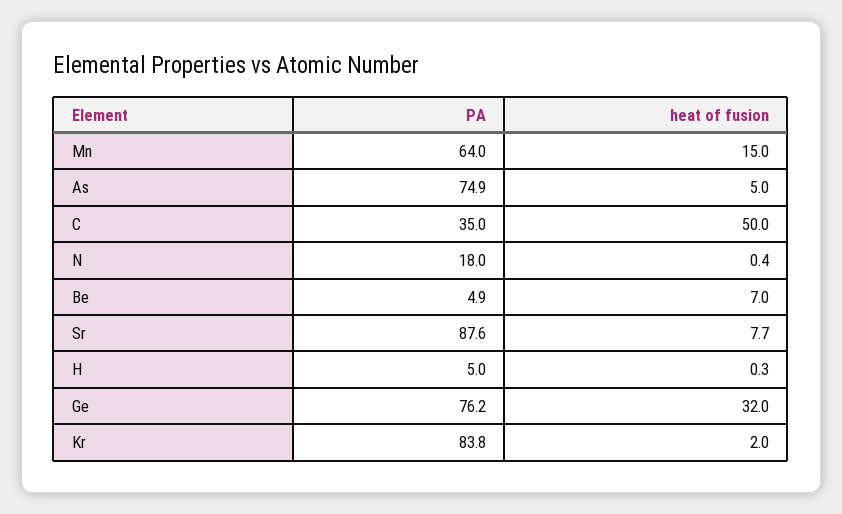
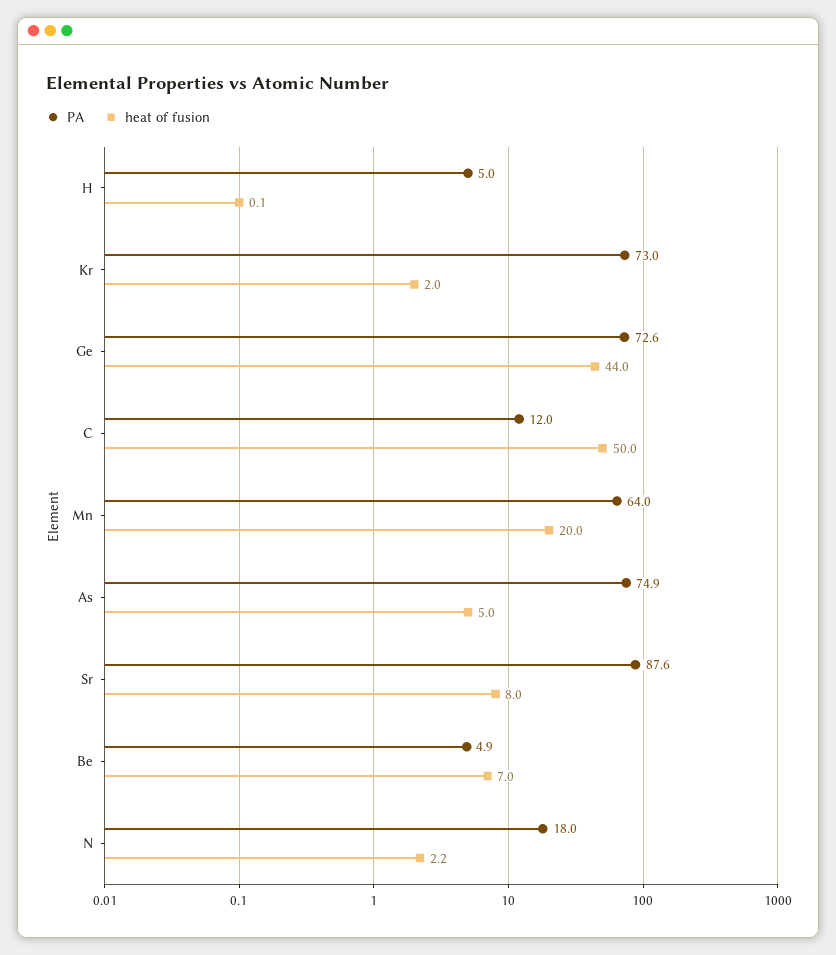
  {
    "PA": {
      "Mn": 64,
      "As": 74.9,
-     "C": 35,
+     "C": 12,
      "N": 18,
      "Be": 4.9,
      "Sr": 87.6,
      "H": 5,
-     "Ge": 76.2,
+     "Ge": 72.6,
-     "Kr": 83.8
+     "Kr": 73
    },
    "heat of fusion": {
-     "Mn": 15,
+     "Mn": 20,
      "As": 5,
      "C": 50,
-     "N": 0.4,
+     "N": 2.2,
      "Be": 7,
-     "Sr": 7.7,
+     "Sr": 8,
-     "H": 0.3,
+     "H": 0.1,
-     "Ge": 32,
+     "Ge": 44,
      "Kr": 2
    }
  }

